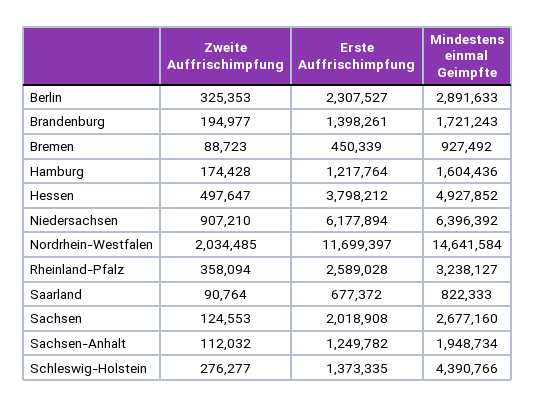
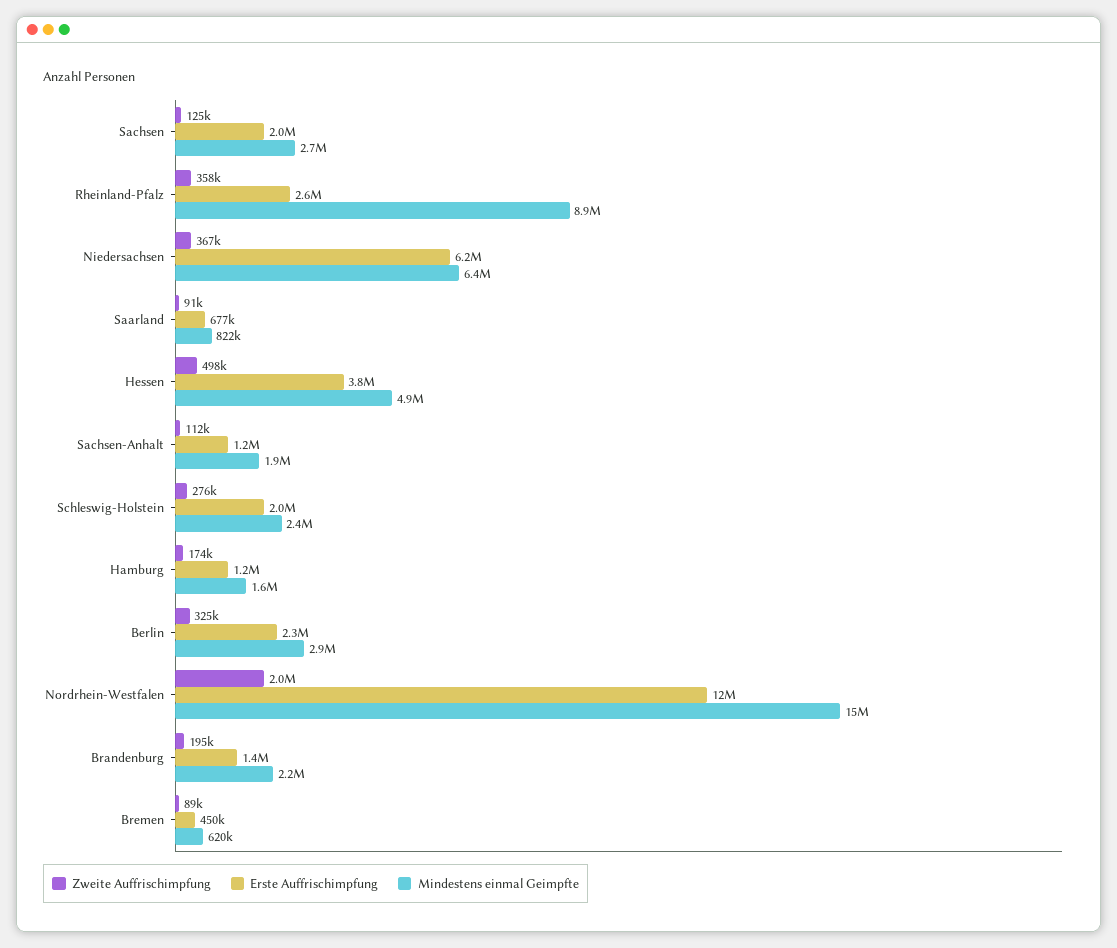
  {
    "Zweite Auffrischimpfung": {
      "Berlin": 325353,
      "Brandenburg": 194977,
      "Bremen": 88723,
      "Hamburg": 174428,
      "Hessen": 497647,
-     "Niedersachsen": 907210,
+     "Niedersachsen": 367000,
      "Nordrhein-Westfalen": 2034485,
      "Rheinland-Pfalz": 358094,
      "Saarland": 90764,
      "Sachsen": 124553,
      "Sachsen-Anhalt": 112032,
      "Schleswig-Holstein": 276277
    },
    "Erste Auffrischimpfung": {
      "Berlin": 2307527,
      "Brandenburg": 1398261,
      "Bremen": 450339,
      "Hamburg": 1217764,
      "Hessen": 3798212,
      "Niedersachsen": 6177894,
      "Nordrhein-Westfalen": 11699397,
      "Rheinland-Pfalz": 2589028,
      "Saarland": 677372,
      "Sachsen": 2018908,
      "Sachsen-Anhalt": 1249782,
-     "Schleswig-Holstein": 1373335
+     "Schleswig-Holstein": 2000000
    },
    "Mindestens einmal Geimpfte": {
      "Berlin": 2891633,
-     "Brandenburg": 1721243,
+     "Brandenburg": 2200000,
-     "Bremen": 927492,
+     "Bremen": 620000,
      "Hamburg": 1604436,
      "Hessen": 4927852,
      "Niedersachsen": 6396392,
      "Nordrhein-Westfalen": 14641584,
-     "Rheinland-Pfalz": 3238127,
+     "Rheinland-Pfalz": 8900000,
      "Saarland": 822333,
      "Sachsen": 2677160,
      "Sachsen-Anhalt": 1948734,
-     "Schleswig-Holstein": 4390766
+     "Schleswig-Holstein": 2400000
    }
  }

